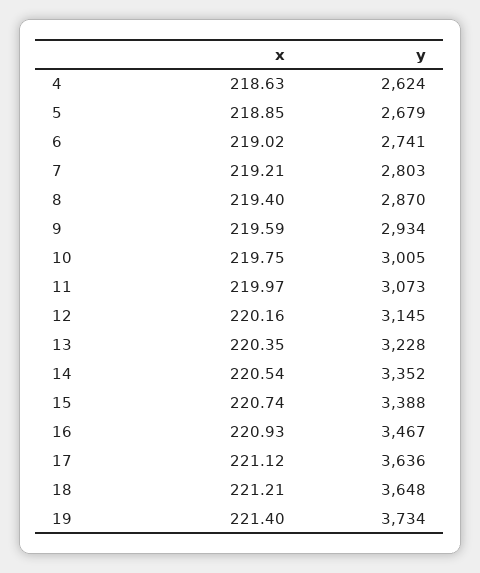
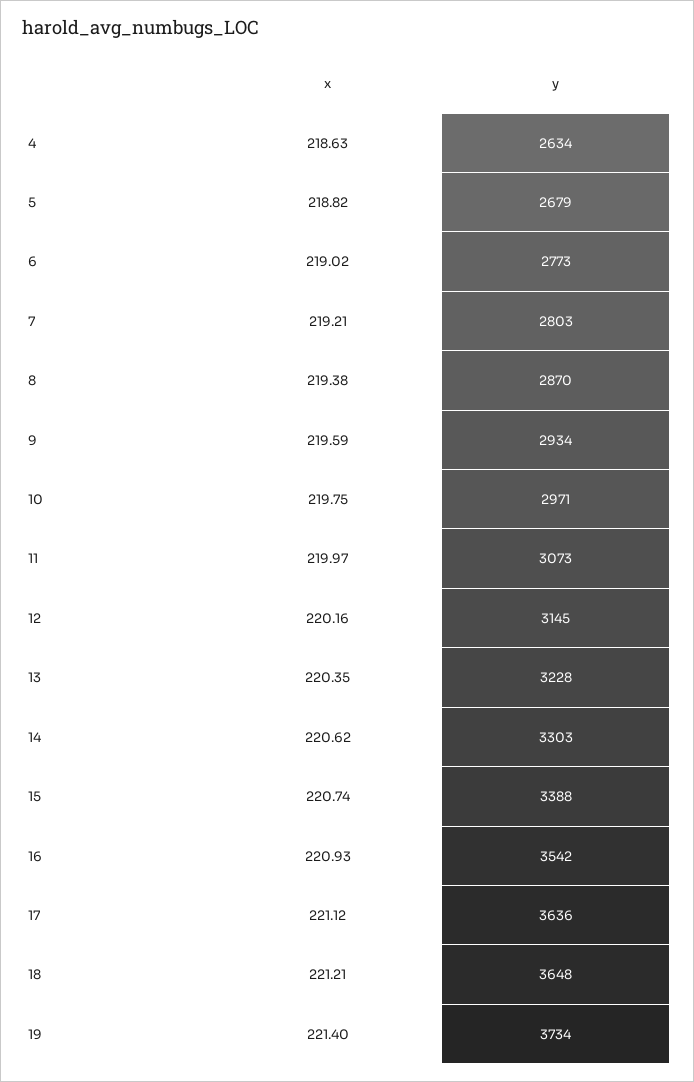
  {
    "x": {
      "4": 218.63,
-     "5": 218.85,
+     "5": 218.82,
      "6": 219.02,
      "7": 219.21,
-     "8": 219.4,
+     "8": 219.38,
      "9": 219.59,
      "10": 219.75,
      "11": 219.97,
      "12": 220.16,
      "13": 220.35,
-     "14": 220.54,
+     "14": 220.62,
      "15": 220.74,
      "16": 220.93,
      "17": 221.12,
      "18": 221.21,
      "19": 221.4
    },
    "y": {
-     "4": 2624,
+     "4": 2634,
      "5": 2679,
-     "6": 2741,
+     "6": 2773,
      "7": 2803,
      "8": 2870,
      "9": 2934,
-     "10": 3005,
+     "10": 2971,
      "11": 3073,
      "12": 3145,
      "13": 3228,
-     "14": 3352,
+     "14": 3303,
      "15": 3388,
-     "16": 3467,
+     "16": 3542,
      "17": 3636,
      "18": 3648,
      "19": 3734
    }
  }

